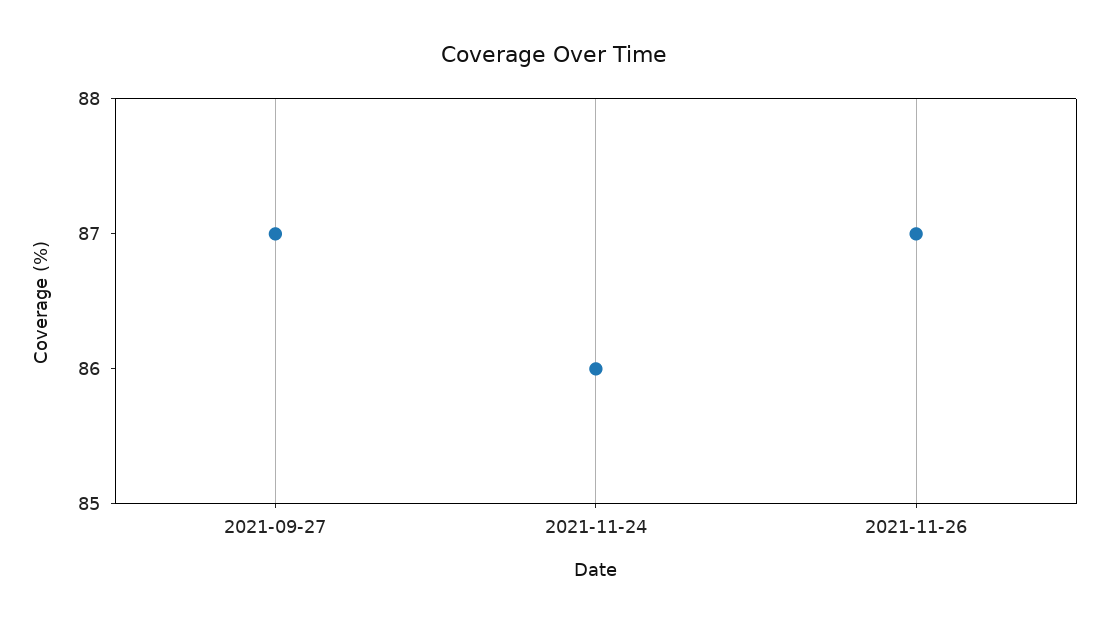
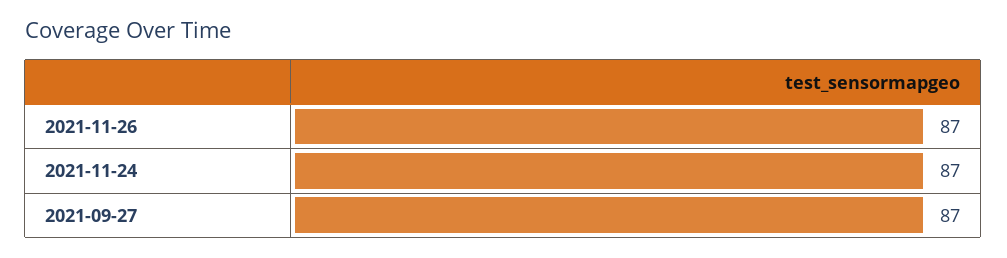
  {
    "2021-09-27": 87,
-   "2021-11-24": 86,
+   "2021-11-24": 87,
    "2021-11-26": 87
  }

